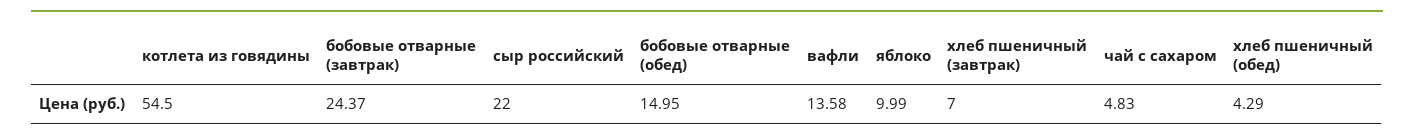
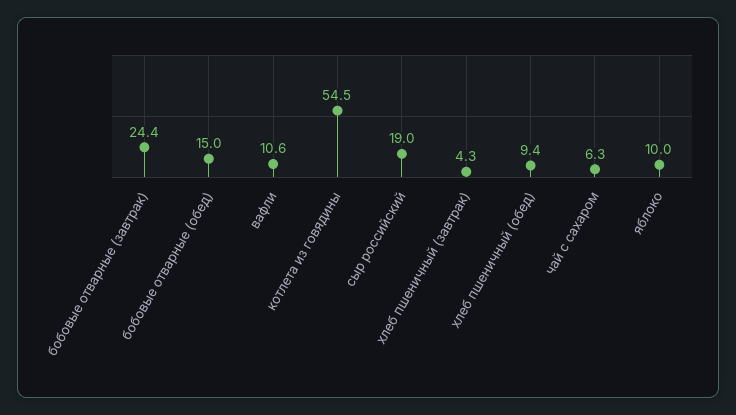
  {
    "котлета из говядины": 54.5,
    "бобовые отварные (завтрак)": 24.37,
-   "сыр российский": 22,
+   "сыр российский": 19,
    "бобовые отварные (обед)": 14.95,
-   "вафли": 13.58,
+   "вафли": 10.6,
    "яблоко": 9.99,
-   "хлеб пшеничный (завтрак)": 7,
+   "хлеб пшеничный (завтрак)": 4.3,
-   "чай с сахаром": 4.83,
+   "чай с сахаром": 6.3,
-   "хлеб пшеничный (обед)": 4.29
+   "хлеб пшеничный (обед)": 9.4
  }

